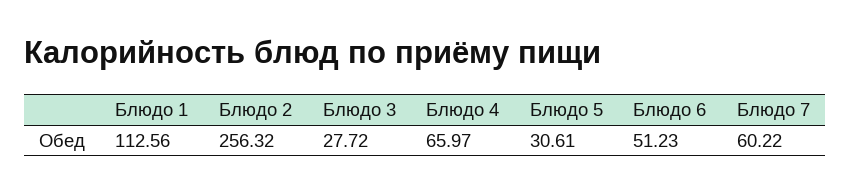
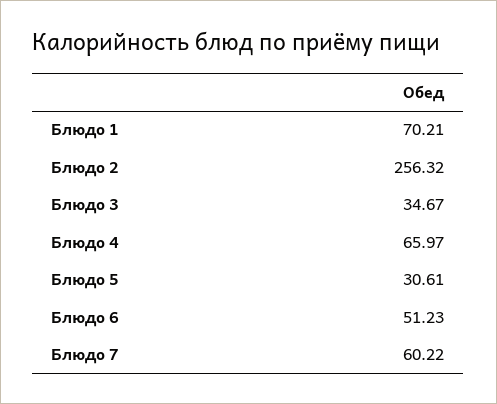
  {
-   "Блюдо 1": 112.56,
+   "Блюдо 1": 70.21,
    "Блюдо 2": 256.32,
-   "Блюдо 3": 27.72,
+   "Блюдо 3": 34.67,
    "Блюдо 4": 65.97,
    "Блюдо 5": 30.61,
    "Блюдо 6": 51.23,
    "Блюдо 7": 60.22
  }

